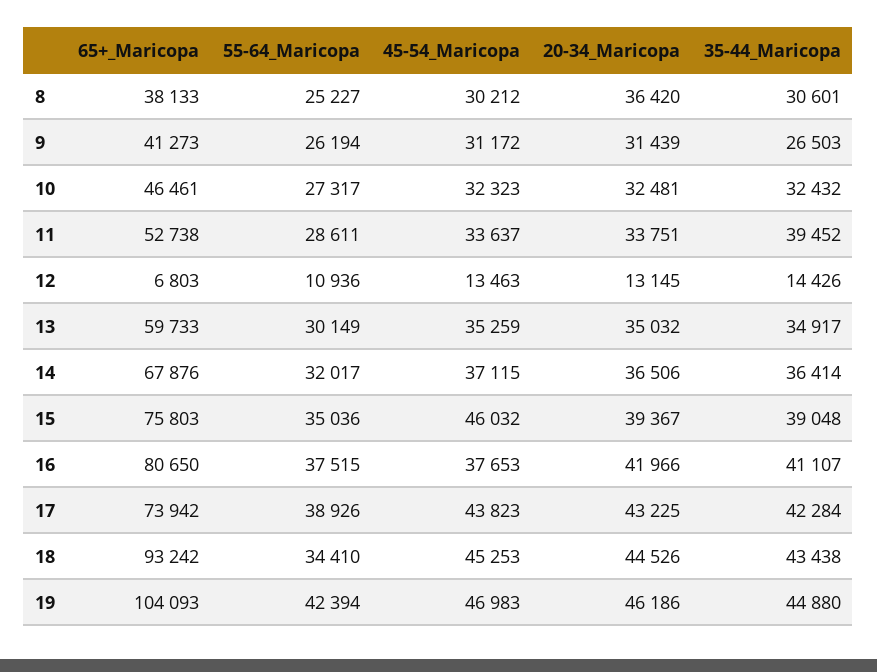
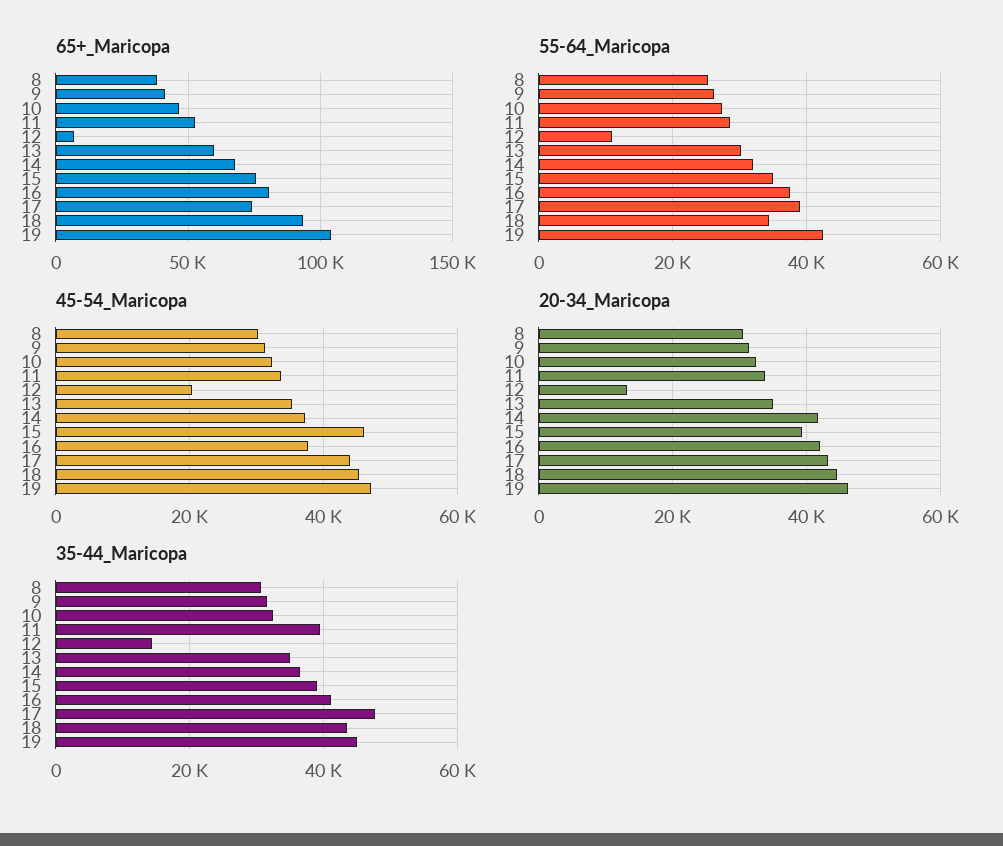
  {
    "65+_Maricopa": {
      "8": 38133,
      "9": 41273,
      "10": 46461,
      "11": 52738,
      "12": 6803,
      "13": 59733,
      "14": 67876,
      "15": 75803,
      "16": 80650,
      "17": 73942,
      "18": 93242,
      "19": 104093
    },
    "55-64_Maricopa": {
      "8": 25227,
      "9": 26194,
      "10": 27317,
      "11": 28611,
      "12": 10936,
      "13": 30149,
      "14": 32017,
      "15": 35036,
      "16": 37515,
      "17": 38926,
      "18": 34410,
      "19": 42394
    },
    "45-54_Maricopa": {
      "8": 30212,
      "9": 31172,
      "10": 32323,
      "11": 33637,
-     "12": 13463,
+     "12": 20000,
      "13": 35259,
      "14": 37115,
      "15": 46032,
      "16": 37653,
      "17": 43823,
      "18": 45253,
      "19": 46983
    },
    "20-34_Maricopa": {
-     "8": 36420,
+     "8": 30000,
      "9": 31439,
      "10": 32481,
      "11": 33751,
      "12": 13145,
      "13": 35032,
-     "14": 36506,
+     "14": 42000,
      "15": 39367,
      "16": 41966,
      "17": 43225,
      "18": 44526,
      "19": 46186
    },
    "35-44_Maricopa": {
      "8": 30601,
-     "9": 26503,
+     "9": 32000,
      "10": 32432,
      "11": 39452,
      "12": 14426,
      "13": 34917,
      "14": 36414,
      "15": 39048,
      "16": 41107,
-     "17": 42284,
+     "17": 48000,
      "18": 43438,
      "19": 44880
    }
  }

